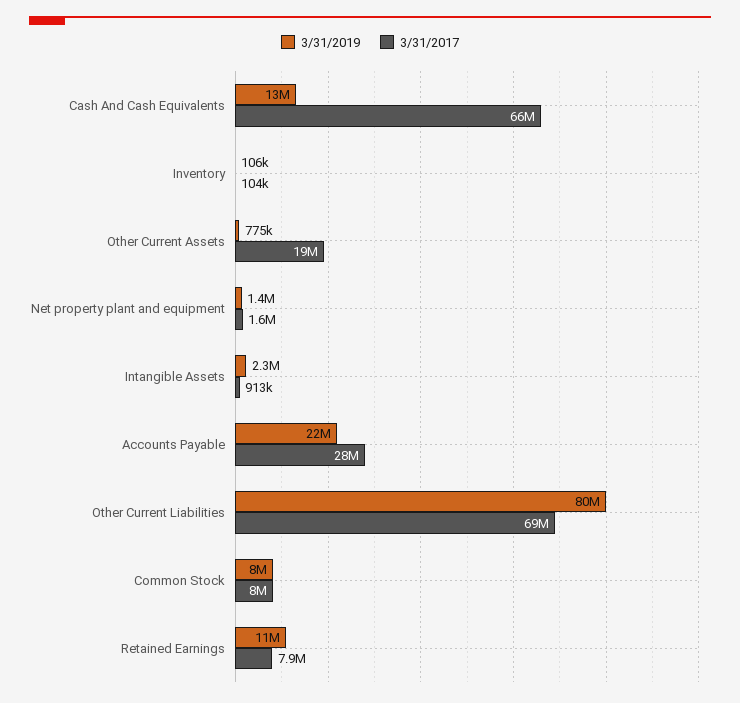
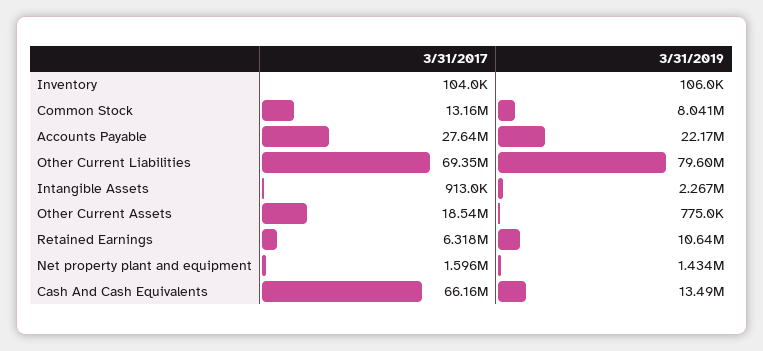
  {
    "3/31/2019": {
      "Cash And Cash Equivalents": 13490000,
      "Inventory": 106000,
      "Other Current Assets": 775000,
      "Net property plant and equipment": 1434000,
      "Intangible Assets": 2267000,
      "Accounts Payable": 22170000,
      "Other Current Liabilities": 79600000,
      "Common Stock": 8041000,
      "Retained Earnings": 10640000
    },
    "3/31/2017": {
      "Cash And Cash Equivalents": 66160000,
      "Inventory": 104000,
      "Other Current Assets": 18540000,
      "Net property plant and equipment": 1596000,
      "Intangible Assets": 913000,
      "Accounts Payable": 27640000,
      "Other Current Liabilities": 69350000,
-     "Common Stock": 8000000,
+     "Common Stock": 13160000,
-     "Retained Earnings": 7900000
+     "Retained Earnings": 6318000
    }
  }

